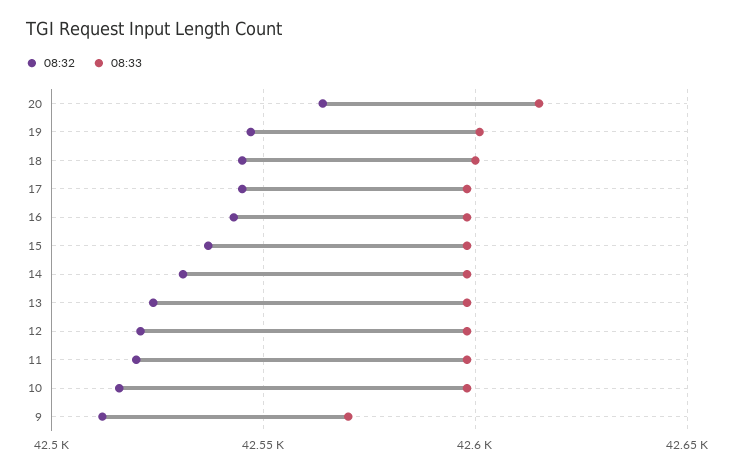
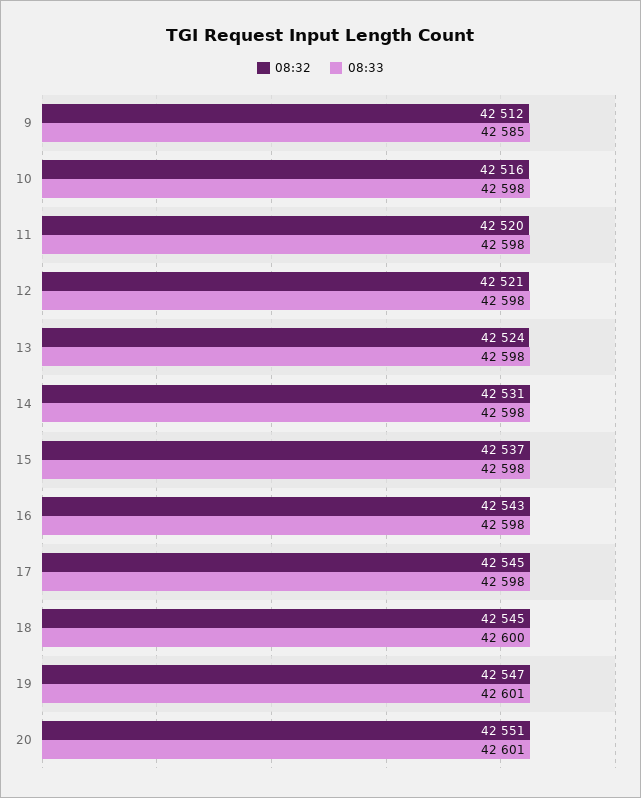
  {
    "08:32": {
-     "20": 42565,
+     "20": 42551,
      "19": 42547,
      "18": 42545,
      "17": 42545,
      "16": 42543,
      "15": 42537,
      "14": 42531,
      "13": 42524,
      "12": 42521,
      "11": 42520,
      "10": 42516,
      "9": 42512
    },
    "08:33": {
-     "20": 42615,
+     "20": 42601,
      "19": 42601,
      "18": 42600,
      "17": 42598,
      "16": 42598,
      "15": 42598,
      "14": 42598,
      "13": 42598,
      "12": 42598,
      "11": 42598,
      "10": 42598,
-     "9": 42570
+     "9": 42585
    }
  }

